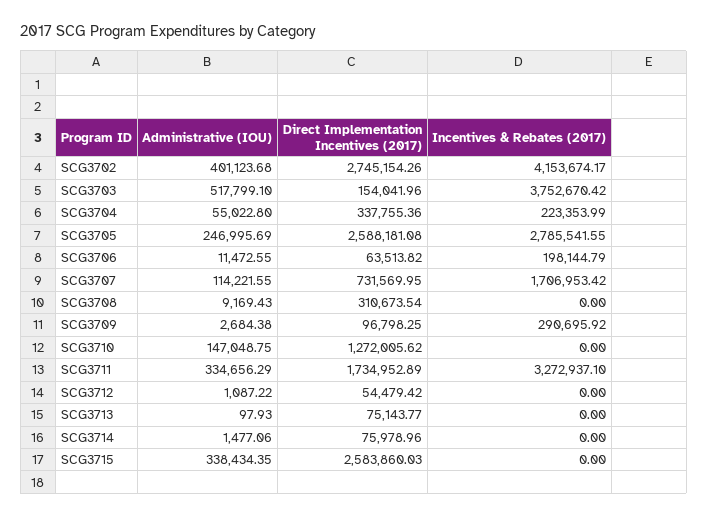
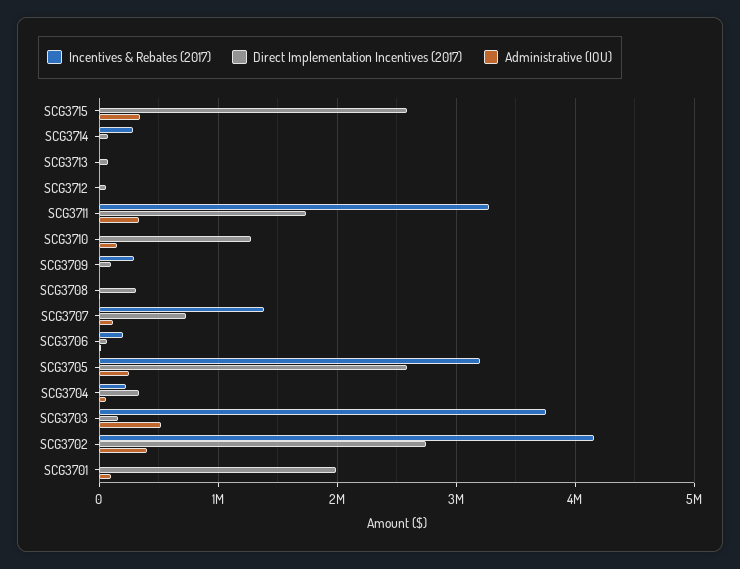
  {
    "Administrative (IOU)": {
      "SCG3702": 401123.68,
      "SCG3703": 517799.1,
      "SCG3704": 55022.8,
      "SCG3705": 246995.69,
      "SCG3706": 11472.55,
      "SCG3707": 114221.55,
      "SCG3708": 9169.43,
      "SCG3709": 2684.38,
      "SCG3710": 147048.75,
      "SCG3711": 334656.29,
      "SCG3712": 1087.22,
      "SCG3713": 97.93,
      "SCG3714": 1477.06,
-     "SCG3715": 338434.35
+     "SCG3715": 338434.35,
+     "SCG3701": 100000
    },
    "Direct Implementation Incentives (2017)": {
      "SCG3702": 2745154.26,
      "SCG3703": 154041.96,
      "SCG3704": 337755.36,
      "SCG3705": 2588181.08,
      "SCG3706": 63513.82,
      "SCG3707": 731569.95,
      "SCG3708": 310673.54,
      "SCG3709": 96798.25,
      "SCG3710": 1272005.62,
      "SCG3711": 1734952.89,
      "SCG3712": 54479.42,
      "SCG3713": 75143.77,
      "SCG3714": 75978.96,
-     "SCG3715": 2583860.03
+     "SCG3715": 2583860.03,
+     "SCG3701": 2000000
    },
    "Incentives & Rebates (2017)": {
      "SCG3702": 4153674.17,
      "SCG3703": 3752670.42,
      "SCG3704": 223353.99,
-     "SCG3705": 2785541.55,
+     "SCG3705": 3200000,
      "SCG3706": 198144.79,
-     "SCG3707": 1706953.42,
+     "SCG3707": 1400000,
      "SCG3708": 0,
      "SCG3709": 290695.92,
      "SCG3710": 0,
      "SCG3711": 3272937.1,
      "SCG3712": 0,
      "SCG3713": 0,
-     "SCG3714": 0,
+     "SCG3714": 300000,
-     "SCG3715": 0
+     "SCG3715": 0,
+     "SCG3701": 0
    }
  }

